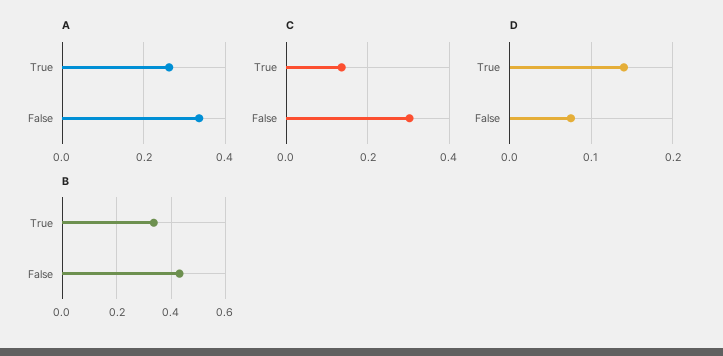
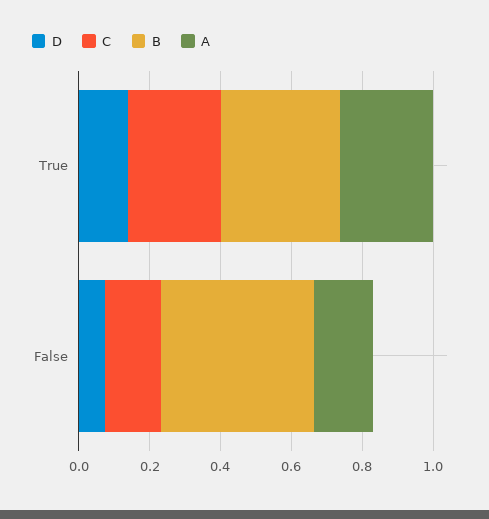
  {
    "A": {
      "True": 0.26,
-     "False": 0.34
+     "False": 0.15
    },
    "C": {
-     "True": 0.14,
+     "True": 0.25,
-     "False": 0.3
+     "False": 0.15
    },
    "D": {
      "True": 0.14,
      "False": 0.07
    },
    "B": {
      "True": 0.325,
      "False": 0.425
    }
  }

